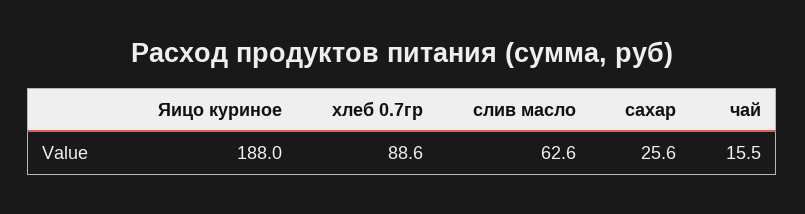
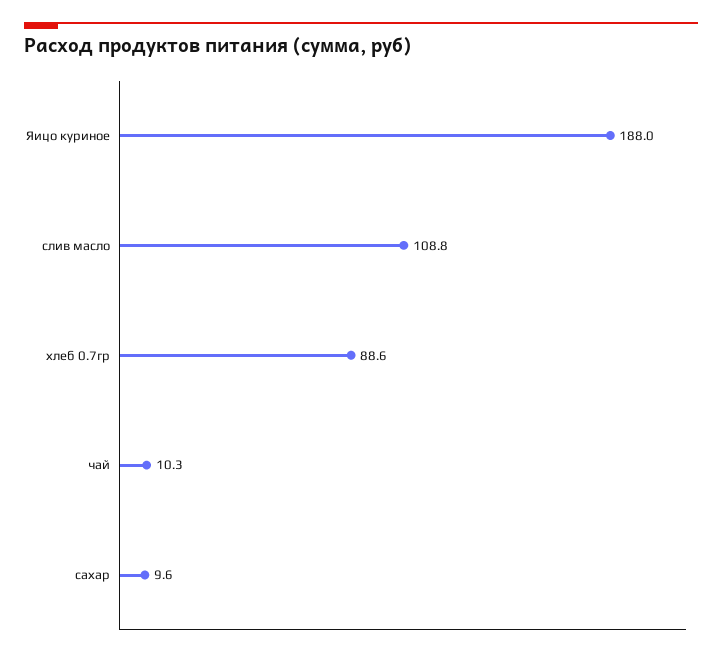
  {
    "Яицо куриное": 188,
    "хлеб 0.7гр": 88.6,
-   "слив масло": 62.6,
+   "слив масло": 108.8,
-   "сахар": 25.6,
+   "сахар": 9.6,
-   "чай": 15.5
+   "чай": 10.3
  }

